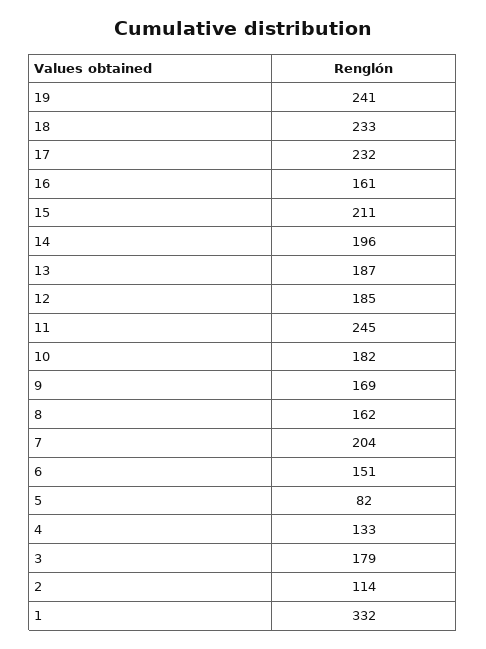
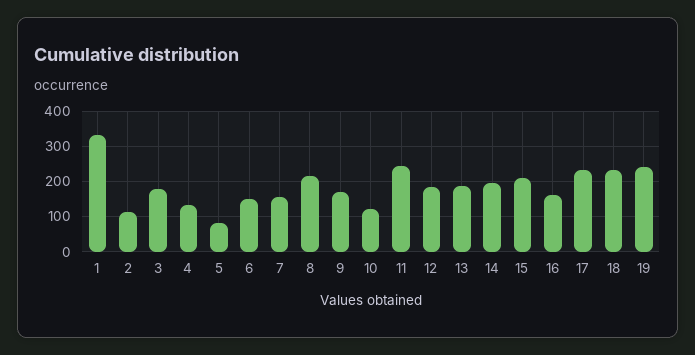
  {
    "19": 241,
    "18": 233,
    "17": 232,
    "16": 161,
    "15": 211,
    "14": 196,
    "13": 187,
    "12": 185,
    "11": 245,
-   "10": 182,
+   "10": 120,
    "9": 169,
-   "8": 162,
+   "8": 220,
-   "7": 204,
+   "7": 160,
    "6": 151,
    "5": 82,
    "4": 133,
    "3": 179,
    "2": 114,
    "1": 332
  }

